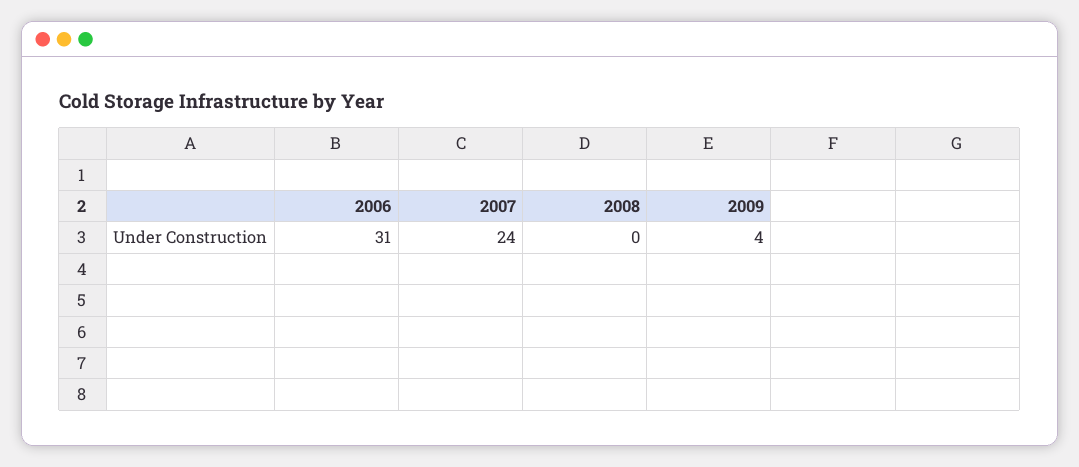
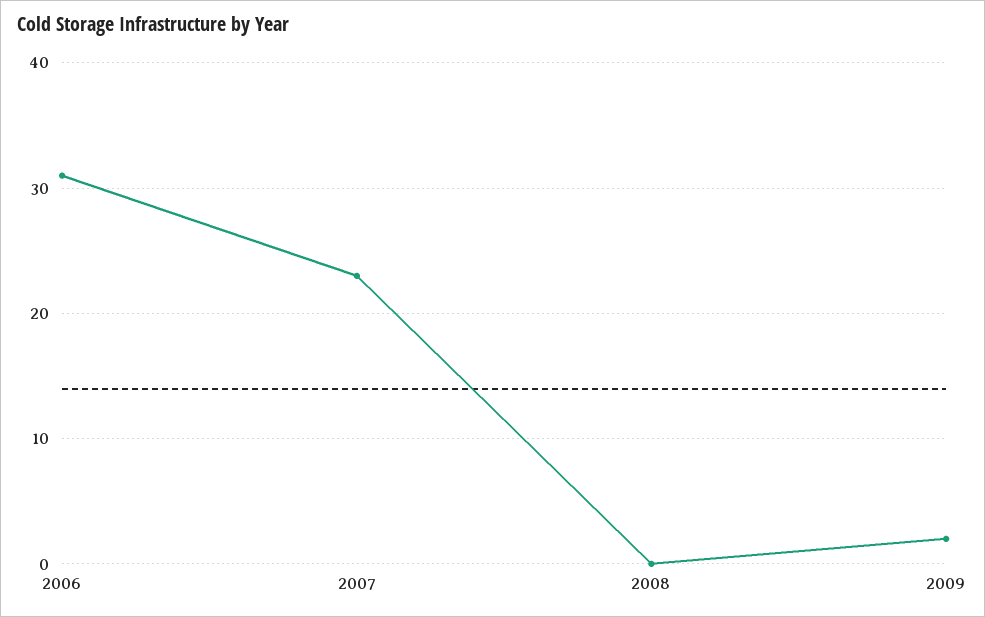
  {
    "2006": 31,
-   "2007": 24,
+   "2007": 23,
    "2008": 0,
-   "2009": 4
+   "2009": 2
  }

